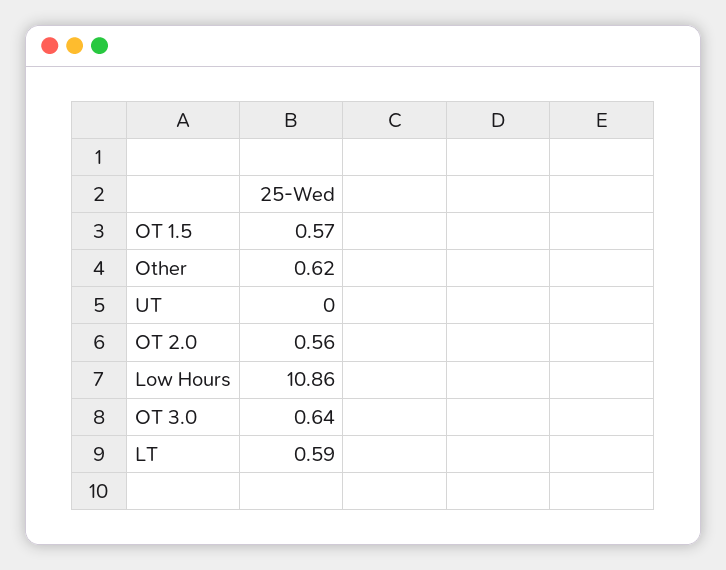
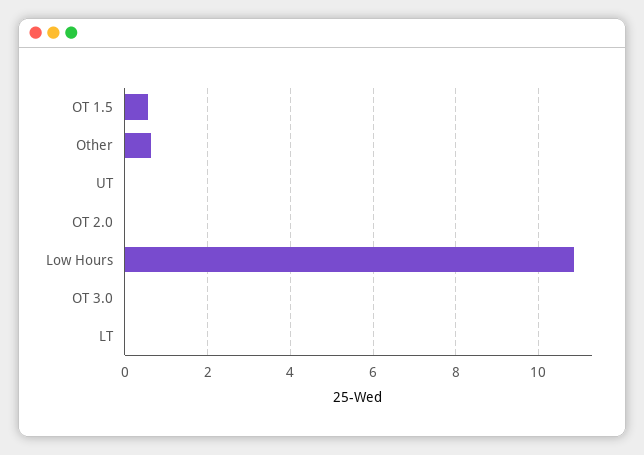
  {
    "OT 1.5": 0.57,
    "Other": 0.62,
    "UT": 0,
-   "OT 2.0": 0.56,
+   "OT 2.0": 0,
    "Low Hours": 10.86,
-   "OT 3.0": 0.64,
+   "OT 3.0": 0,
-   "LT": 0.59
+   "LT": 0
  }

